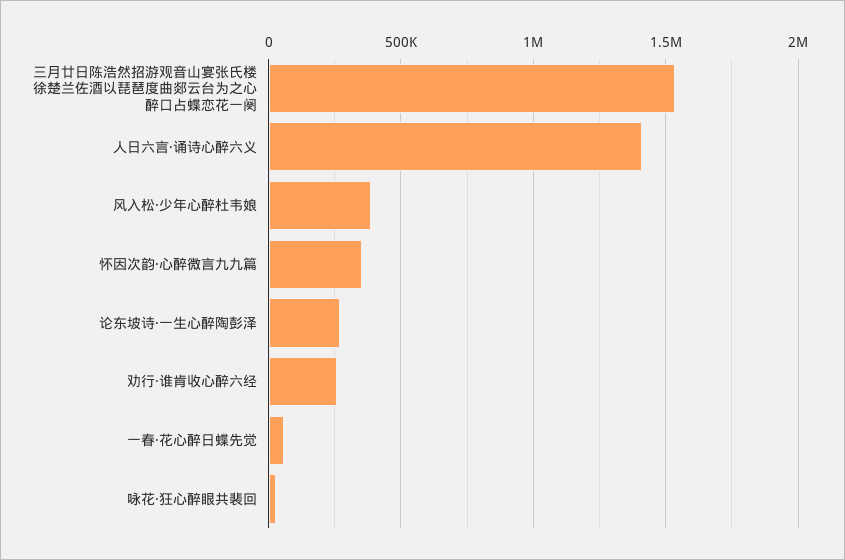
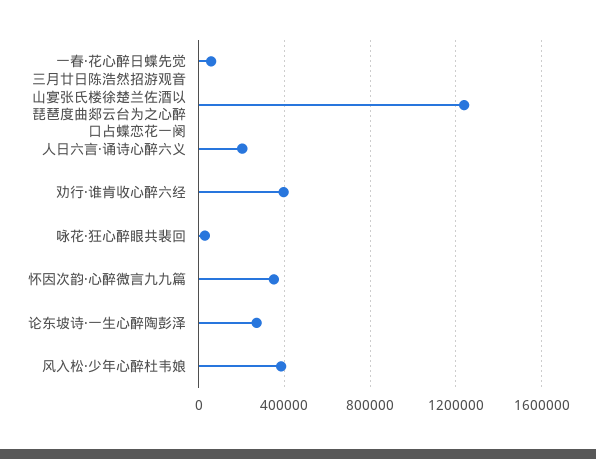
  {
-   "三月廿日陈浩然招游观音山宴张氏楼徐楚兰佐酒以琵琶度曲郯云台为之心醉口占蝶恋花一阕": 1550000,
+   "三月廿日陈浩然招游观音山宴张氏楼徐楚兰佐酒以琵琶度曲郯云台为之心醉口占蝶恋花一阕": 1250000,
-   "人日六言·诵诗心醉六义": 1400000,
+   "人日六言·诵诗心醉六义": 200000,
    "风入松·少年心醉杜韦娘": 400000,
    "怀因次韵·心醉微言九九篇": 350000,
    "论东坡诗·一生心醉陶彭泽": 250000,
-   "劝行·谁肯收心醉六经": 250000,
+   "劝行·谁肯收心醉六经": 400000,
    "一春·花心醉日蝶先觉": 50000,
    "咏花·狂心醉眼共裴回": 50000
  }

